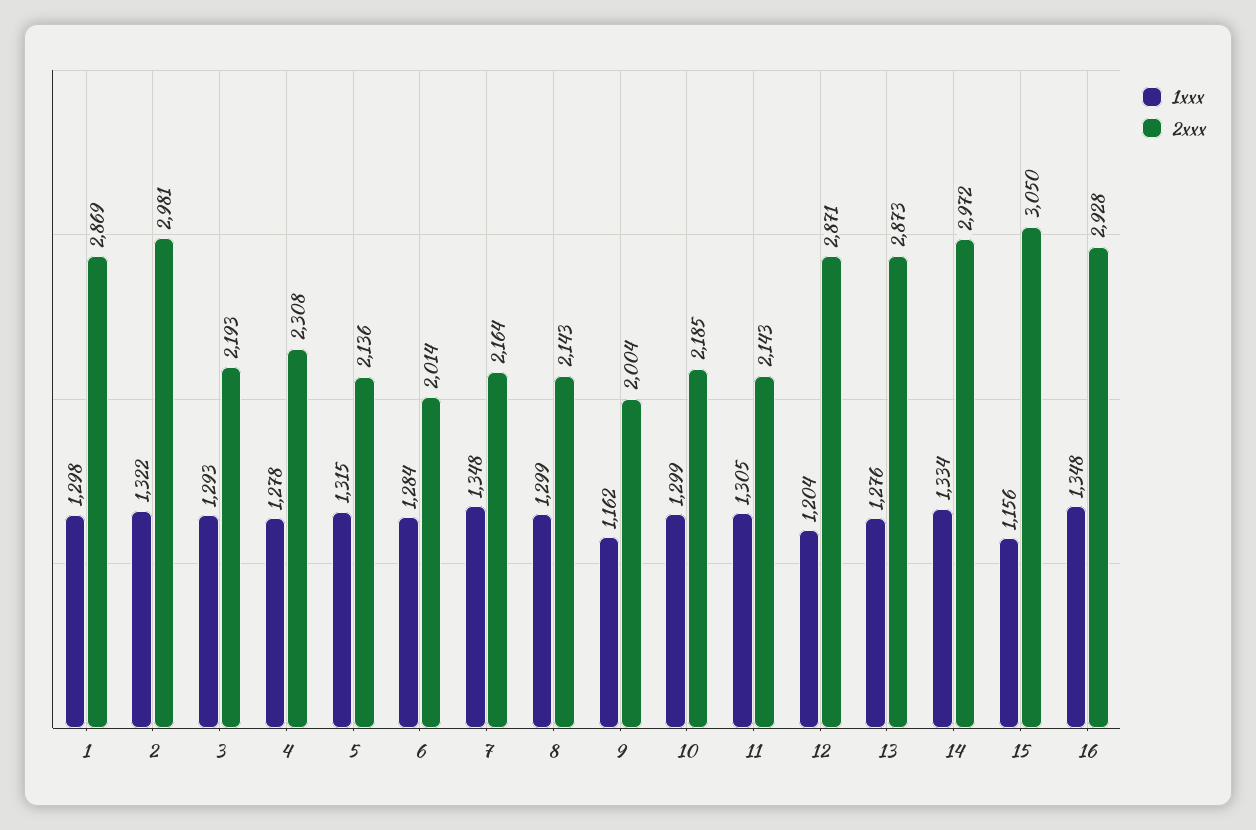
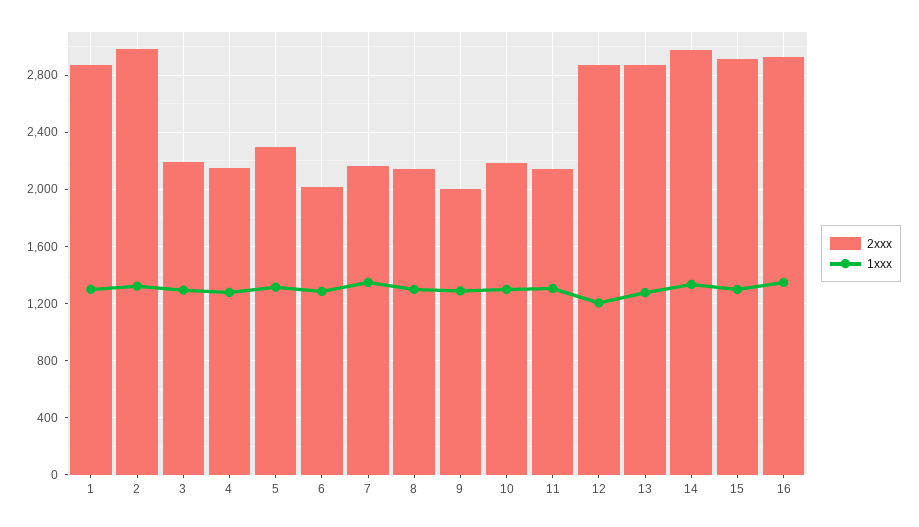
  {
    "1xxx": {
      "1": 1298,
      "2": 1322,
      "3": 1293,
      "4": 1278,
      "5": 1315,
      "6": 1284,
      "7": 1348,
      "8": 1299,
-     "9": 1162,
+     "9": 1300,
      "10": 1299,
      "11": 1305,
      "12": 1204,
      "13": 1276,
      "14": 1334,
-     "15": 1156,
+     "15": 1300,
      "16": 1348
    },
    "2xxx": {
      "1": 2869,
      "2": 2981,
      "3": 2193,
-     "4": 2308,
+     "4": 2150,
-     "5": 2136,
+     "5": 2300,
      "6": 2014,
      "7": 2164,
      "8": 2143,
      "9": 2004,
      "10": 2185,
      "11": 2143,
      "12": 2871,
      "13": 2873,
      "14": 2972,
-     "15": 3050,
+     "15": 2900,
      "16": 2928
    }
  }

